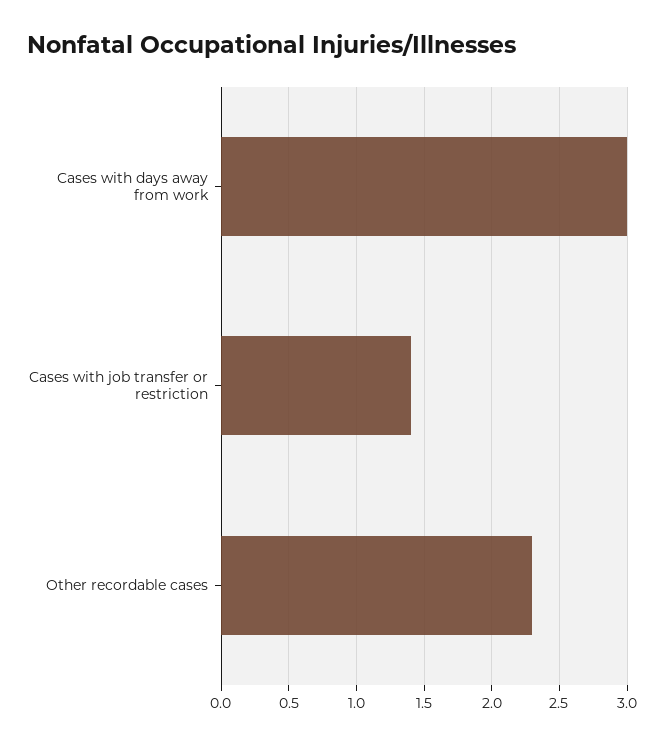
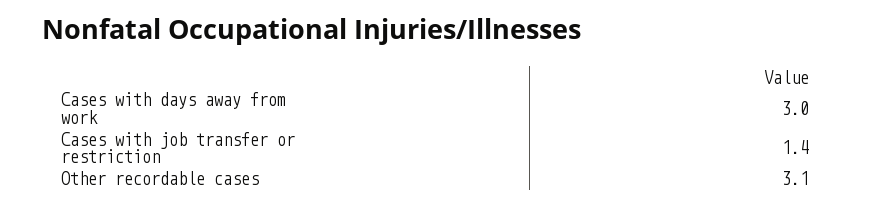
  {
    "Cases with days away from work": 3,
    "Cases with job transfer or restriction": 1.4,
-   "Other recordable cases": 2.3
+   "Other recordable cases": 3.1
  }

